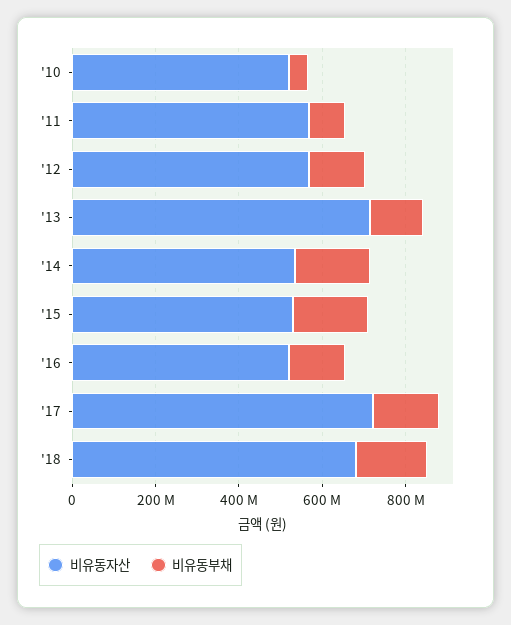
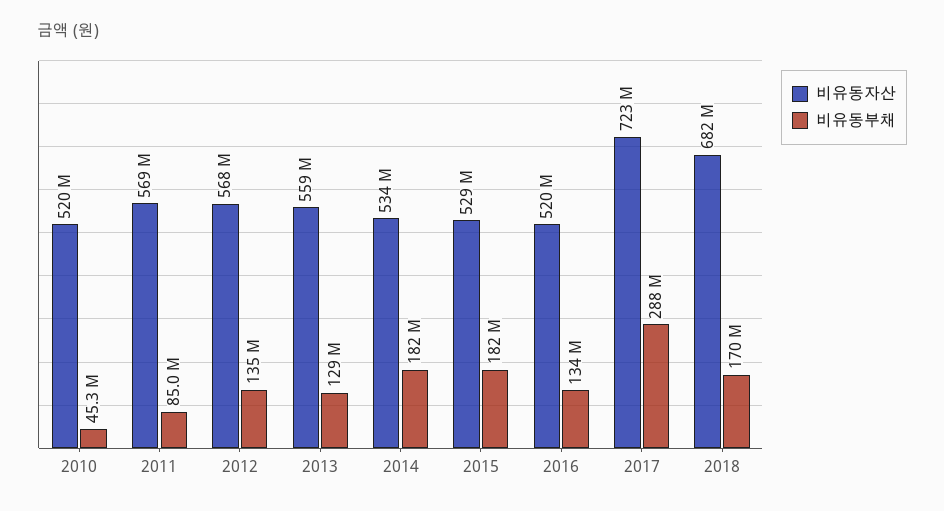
  {
    "비유동자산": {
      "'10": 520000000,
      "'11": 569000000,
      "'12": 568000000,
-     "'13": 700000000,
+     "'13": 559000000,
      "'14": 534000000,
      "'15": 529000000,
      "'16": 520000000,
      "'17": 723000000,
      "'18": 682000000
    },
    "비유동부채": {
      "'10": 45300000,
      "'11": 85000000,
      "'12": 135000000,
      "'13": 129000000,
      "'14": 182000000,
      "'15": 182000000,
      "'16": 134000000,
-     "'17": 150000000,
+     "'17": 288000000,
      "'18": 170000000
    }
  }

